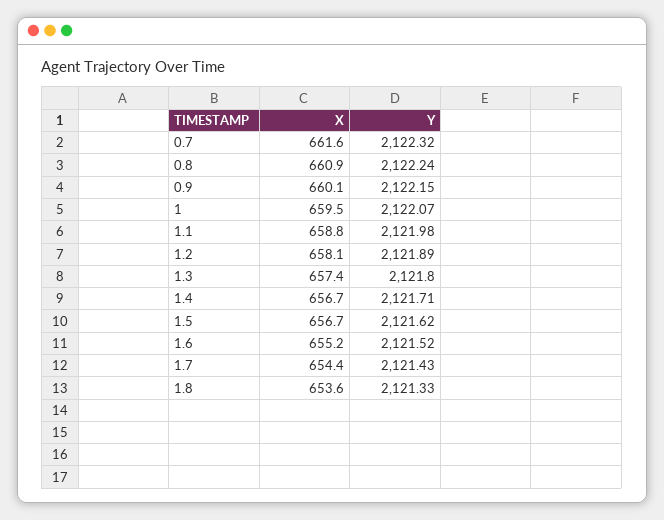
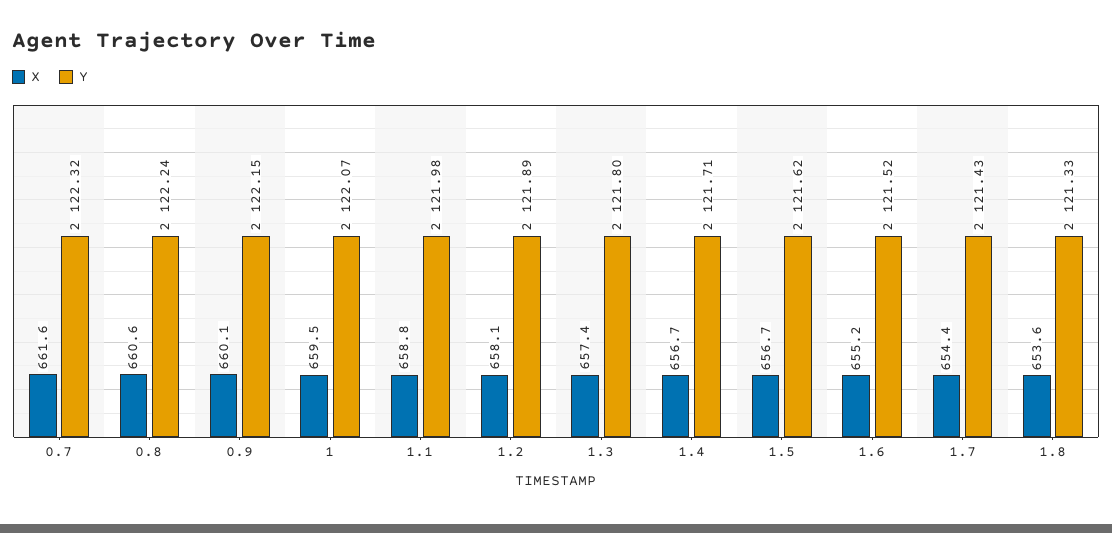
  {
    "X": {
      "0.7": 661.6,
-     "0.8": 660.9,
+     "0.8": 660.6,
      "0.9": 660.1,
      "1": 659.5,
      "1.1": 658.8,
      "1.2": 658.1,
      "1.3": 657.4,
      "1.4": 656.7,
      "1.5": 656.7,
      "1.6": 655.2,
      "1.7": 654.4,
      "1.8": 653.6
    },
    "Y": {
      "0.7": 2122.32,
      "0.8": 2122.24,
      "0.9": 2122.15,
      "1": 2122.07,
      "1.1": 2121.98,
      "1.2": 2121.89,
      "1.3": 2121.8,
      "1.4": 2121.71,
      "1.5": 2121.62,
      "1.6": 2121.52,
      "1.7": 2121.43,
      "1.8": 2121.33
    }
  }

